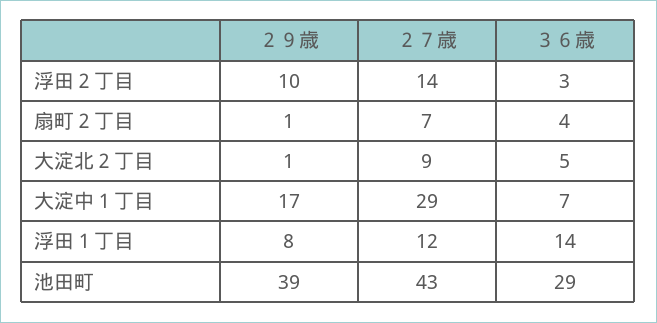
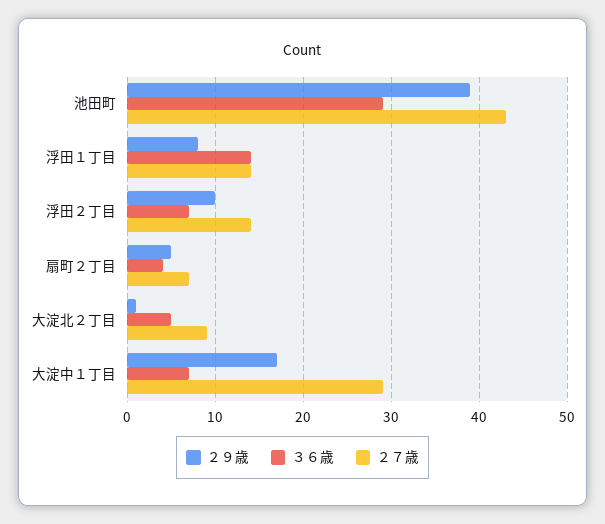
  {
    "２９歳": {
      "浮田２丁目": 10,
-     "扇町２丁目": 1,
+     "扇町２丁目": 5,
      "大淀北２丁目": 1,
      "大淀中１丁目": 17,
      "浮田１丁目": 8,
      "池田町": 39
    },
    "２７歳": {
      "浮田２丁目": 14,
      "扇町２丁目": 7,
      "大淀北２丁目": 9,
      "大淀中１丁目": 29,
-     "浮田１丁目": 12,
+     "浮田１丁目": 14,
      "池田町": 43
    },
    "３６歳": {
-     "浮田２丁目": 3,
+     "浮田２丁目": 7,
      "扇町２丁目": 4,
      "大淀北２丁目": 5,
      "大淀中１丁目": 7,
      "浮田１丁目": 14,
      "池田町": 29
    }
  }

